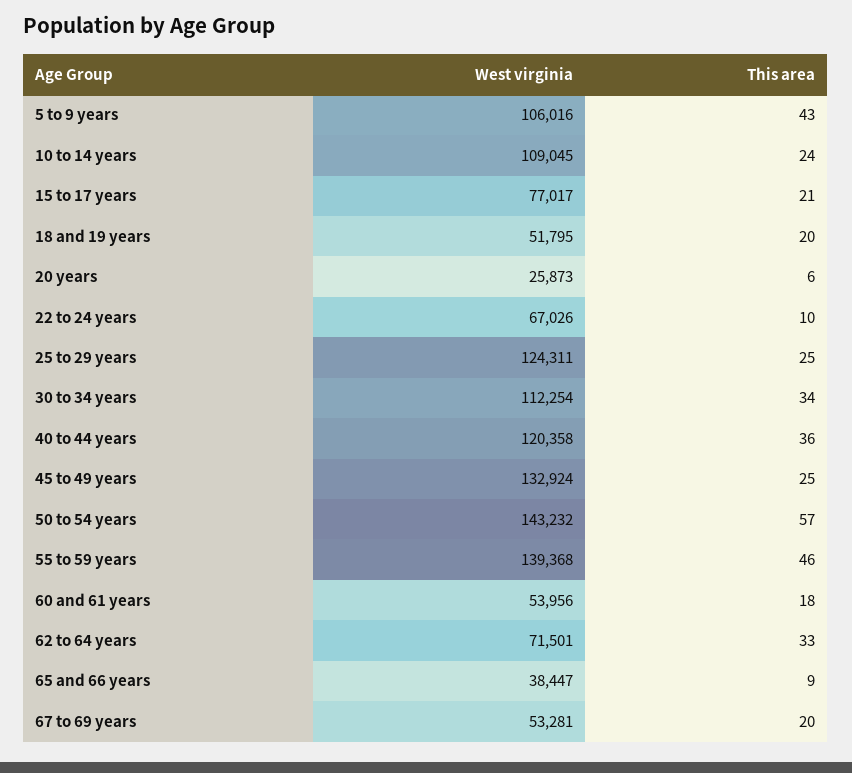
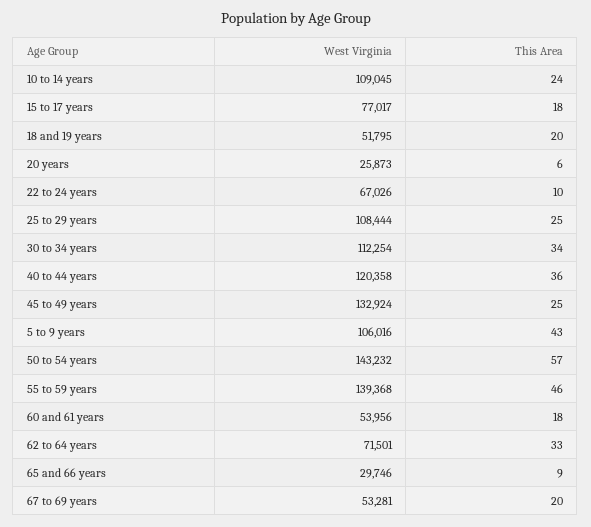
  {
    "West virginia": {
      "5 to 9 years": 106016,
      "10 to 14 years": 109045,
      "15 to 17 years": 77017,
      "18 and 19 years": 51795,
      "20 years": 25873,
      "22 to 24 years": 67026,
-     "25 to 29 years": 124311,
+     "25 to 29 years": 108444,
      "30 to 34 years": 112254,
      "40 to 44 years": 120358,
      "45 to 49 years": 132924,
      "50 to 54 years": 143232,
      "55 to 59 years": 139368,
      "60 and 61 years": 53956,
      "62 to 64 years": 71501,
-     "65 and 66 years": 38447,
+     "65 and 66 years": 29746,
      "67 to 69 years": 53281
    },
    "This area": {
      "5 to 9 years": 43,
      "10 to 14 years": 24,
-     "15 to 17 years": 21,
+     "15 to 17 years": 18,
      "18 and 19 years": 20,
      "20 years": 6,
      "22 to 24 years": 10,
      "25 to 29 years": 25,
      "30 to 34 years": 34,
      "40 to 44 years": 36,
      "45 to 49 years": 25,
      "50 to 54 years": 57,
      "55 to 59 years": 46,
      "60 and 61 years": 18,
      "62 to 64 years": 33,
      "65 and 66 years": 9,
      "67 to 69 years": 20
    }
  }

